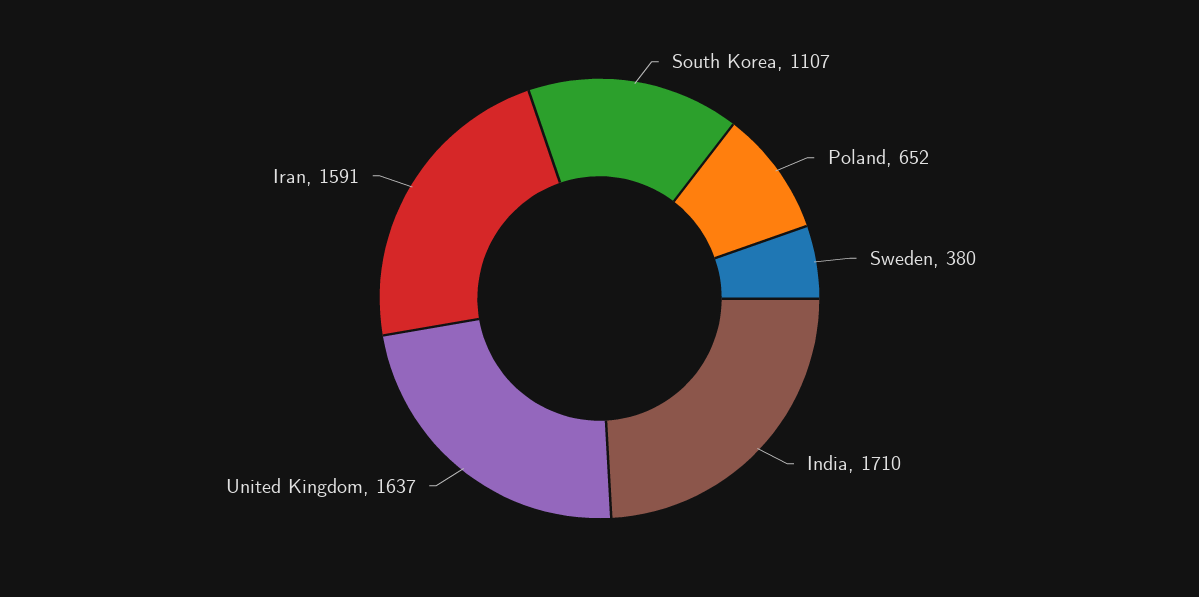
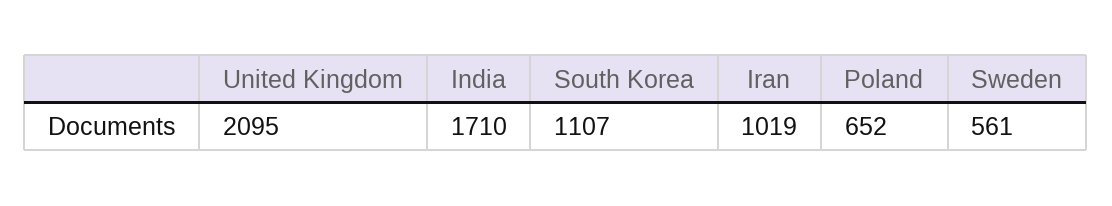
  {
    "South Korea": 1107,
    "Poland": 652,
-   "Sweden": 380,
+   "Sweden": 561,
    "India": 1710,
-   "United Kingdom": 1637,
+   "United Kingdom": 2095,
-   "Iran": 1591
+   "Iran": 1019
  }

